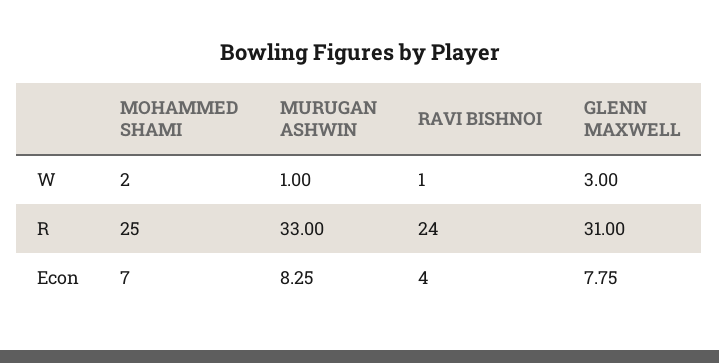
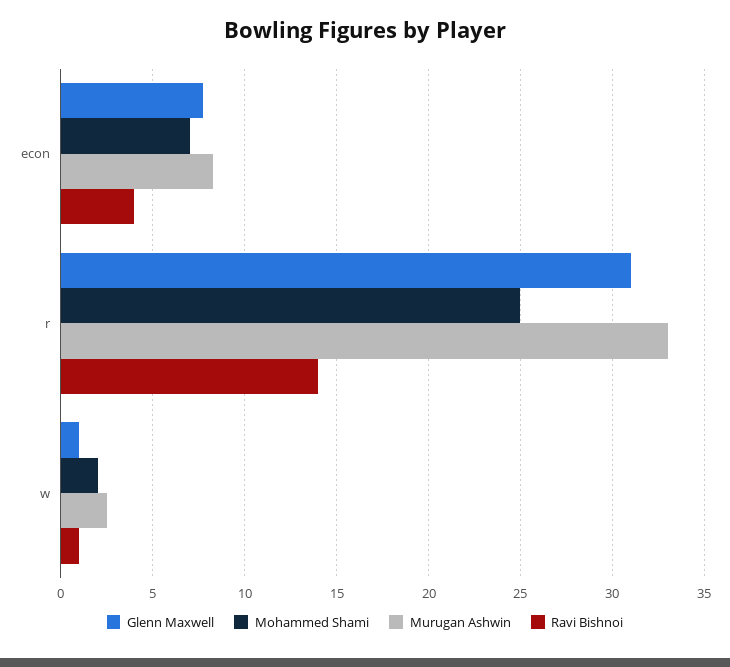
  {
    "MOHAMMED SHAMI": {
      "W": 2,
      "R": 25,
      "Econ": 7
    },
    "MURUGAN ASHWIN": {
-     "W": 1,
+     "W": 2.5,
      "R": 33,
      "Econ": 8.25
    },
    "RAVI BISHNOI": {
      "W": 1,
-     "R": 24,
+     "R": 14,
      "Econ": 4
    },
    "GLENN MAXWELL": {
-     "W": 3,
+     "W": 1,
      "R": 31,
      "Econ": 7.75
    }
  }

